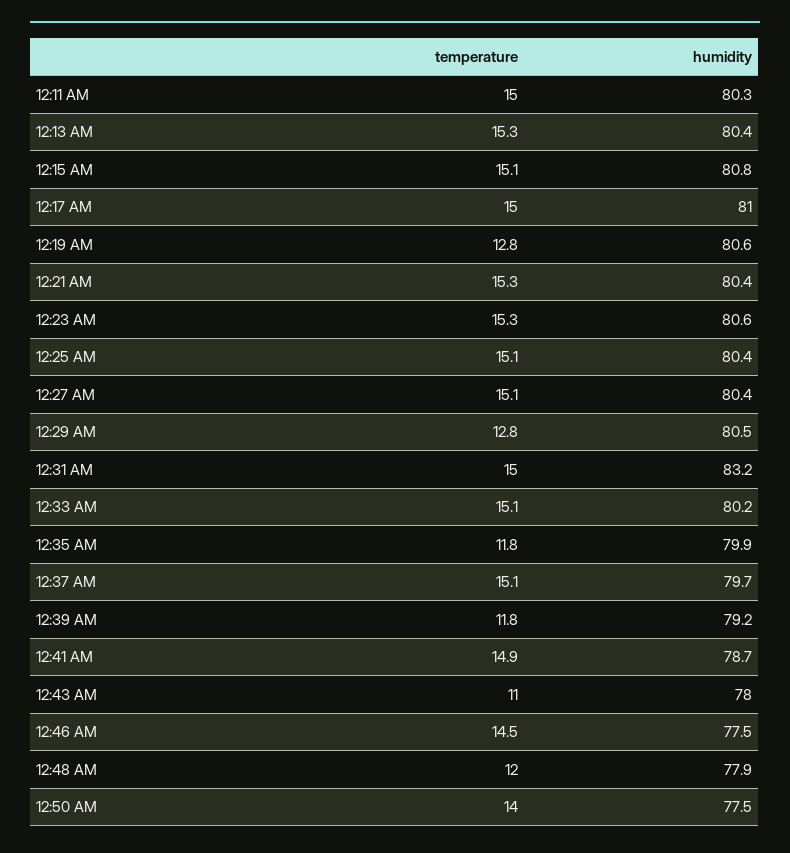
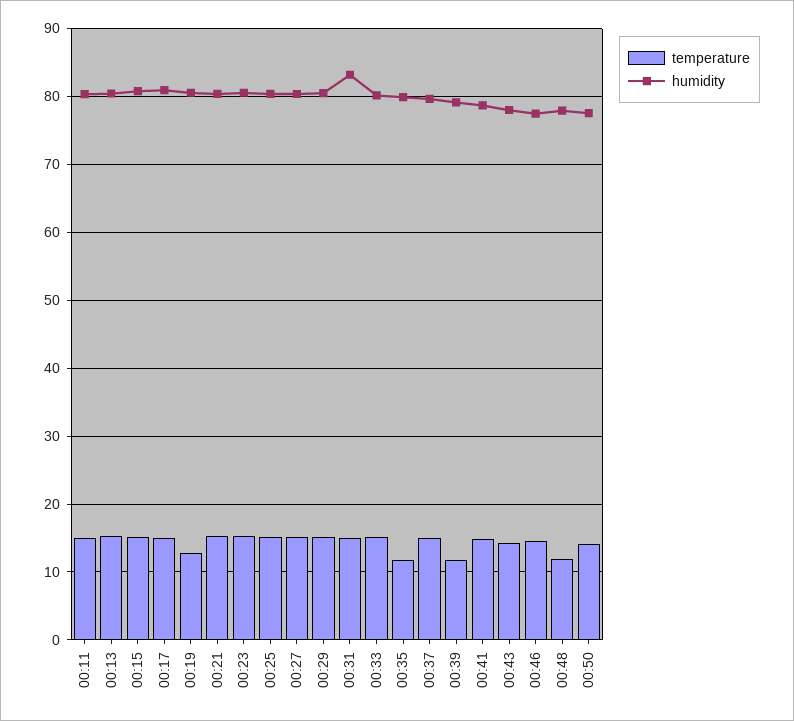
  {
    "temperature": {
      "12:11 AM": 15,
      "12:13 AM": 15.3,
      "12:15 AM": 15.1,
      "12:17 AM": 15,
      "12:19 AM": 12.8,
      "12:21 AM": 15.3,
      "12:23 AM": 15.3,
      "12:25 AM": 15.1,
      "12:27 AM": 15.1,
-     "12:29 AM": 12.8,
+     "12:29 AM": 15,
      "12:31 AM": 15,
      "12:33 AM": 15.1,
      "12:35 AM": 11.8,
      "12:37 AM": 15.1,
      "12:39 AM": 11.8,
      "12:41 AM": 14.9,
-     "12:43 AM": 11,
+     "12:43 AM": 14,
      "12:46 AM": 14.5,
      "12:48 AM": 12,
      "12:50 AM": 14
    },
    "humidity": {
      "12:11 AM": 80.3,
      "12:13 AM": 80.4,
      "12:15 AM": 80.8,
      "12:17 AM": 81,
      "12:19 AM": 80.6,
      "12:21 AM": 80.4,
      "12:23 AM": 80.6,
      "12:25 AM": 80.4,
      "12:27 AM": 80.4,
      "12:29 AM": 80.5,
      "12:31 AM": 83.2,
      "12:33 AM": 80.2,
      "12:35 AM": 79.9,
      "12:37 AM": 79.7,
      "12:39 AM": 79.2,
      "12:41 AM": 78.7,
      "12:43 AM": 78,
      "12:46 AM": 77.5,
      "12:48 AM": 77.9,
      "12:50 AM": 77.5
    }
  }

